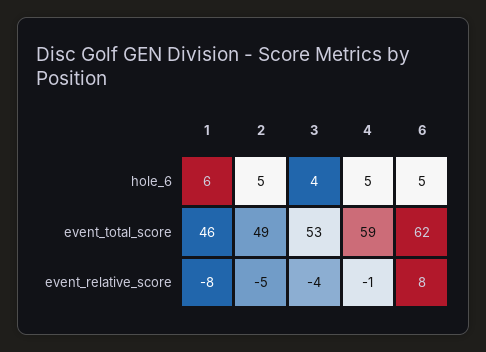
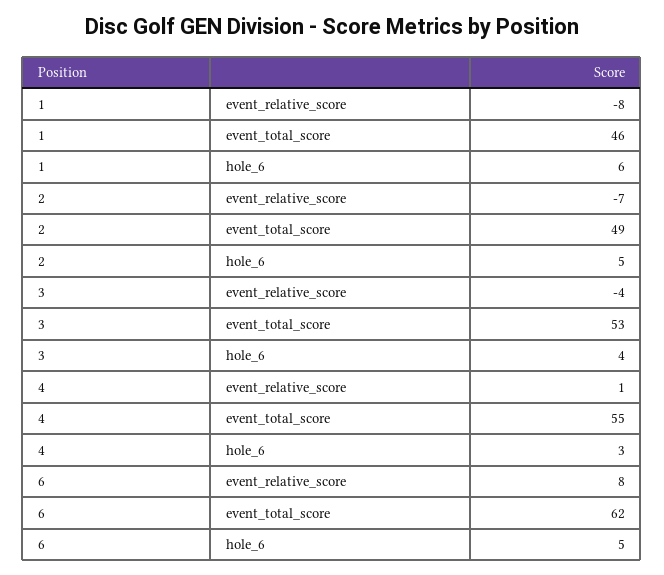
  {
    "1": {
      "hole_6": 6,
      "event_total_score": 46,
      "event_relative_score": -8
    },
    "2": {
      "hole_6": 5,
      "event_total_score": 49,
-     "event_relative_score": -5
+     "event_relative_score": -7
    },
    "3": {
      "hole_6": 4,
      "event_total_score": 53,
      "event_relative_score": -4
    },
    "4": {
-     "hole_6": 5,
+     "hole_6": 3,
-     "event_total_score": 59,
+     "event_total_score": 55,
-     "event_relative_score": -1
+     "event_relative_score": 1
    },
    "6": {
      "hole_6": 5,
      "event_total_score": 62,
      "event_relative_score": 8
    }
  }

